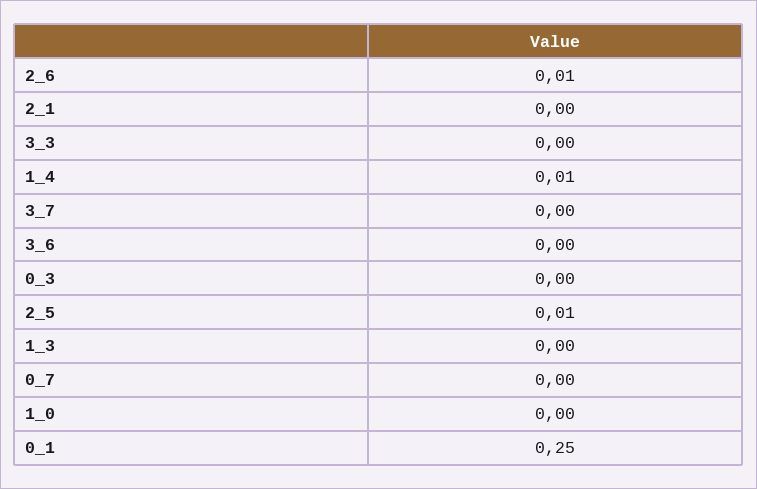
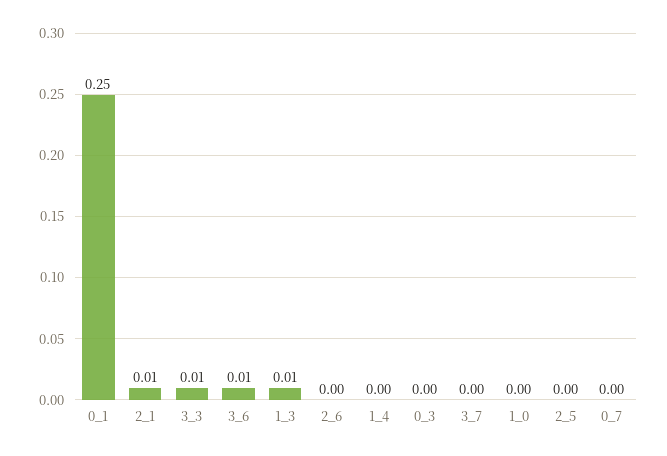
  {
-   "2_6": 0.01,
+   "2_6": 0,
-   "2_1": 0,
+   "2_1": 0.01,
-   "3_3": 0,
+   "3_3": 0.01,
-   "1_4": 0.01,
+   "1_4": 0,
    "3_7": 0,
-   "3_6": 0,
+   "3_6": 0.01,
    "0_3": 0,
-   "2_5": 0.01,
+   "2_5": 0,
-   "1_3": 0,
+   "1_3": 0.01,
    "0_7": 0,
    "1_0": 0,
    "0_1": 0.25
  }

